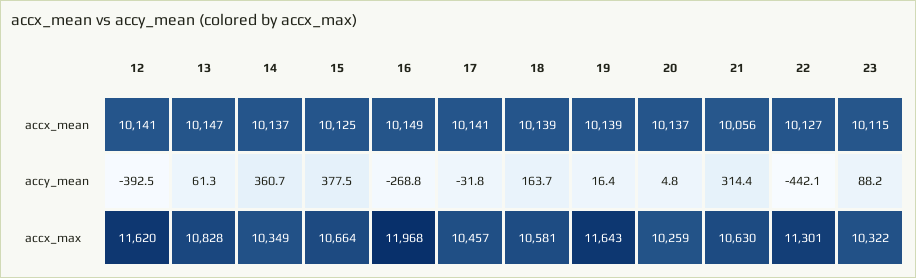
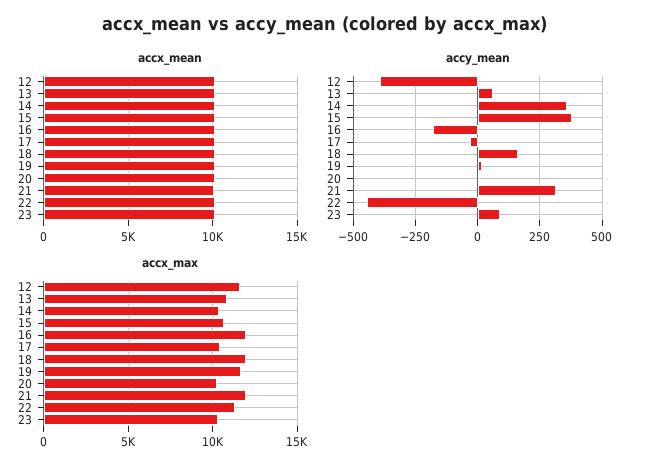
  {
    "accx_mean": {
      "12": 10141,
      "13": 10147,
      "14": 10137,
      "15": 10125,
      "16": 10149,
      "17": 10141,
      "18": 10139,
      "19": 10139,
      "20": 10137,
      "21": 10056,
      "22": 10127,
      "23": 10115
    },
    "accy_mean": {
      "12": -392.5,
      "13": 61.3,
      "14": 360.7,
      "15": 377.5,
-     "16": -268.8,
+     "16": -175,
      "17": -31.8,
      "18": 163.7,
      "19": 16.4,
      "20": 4.8,
      "21": 314.4,
      "22": -442.1,
      "23": 88.2
    },
    "accx_max": {
      "12": 11620,
      "13": 10828,
      "14": 10349,
      "15": 10664,
      "16": 11968,
      "17": 10457,
-     "18": 10581,
+     "18": 12000,
      "19": 11643,
      "20": 10259,
-     "21": 10630,
+     "21": 12000,
      "22": 11301,
      "23": 10322
    }
  }

